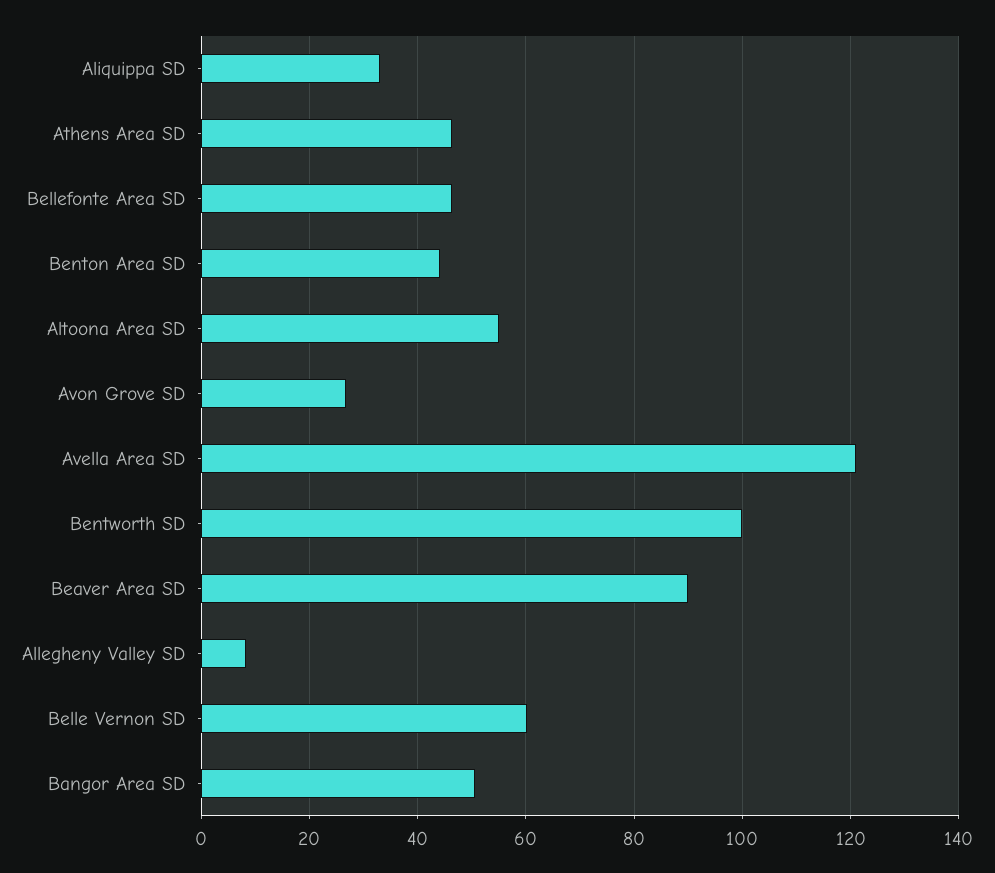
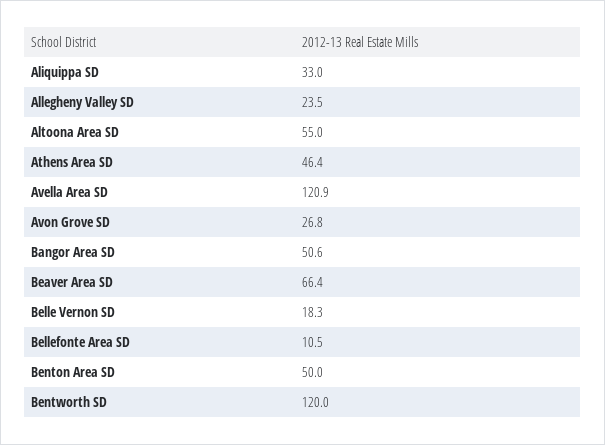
  {
    "Aliquippa SD": 33,
    "Athens Area SD": 46.4,
-   "Bellefonte Area SD": 46,
+   "Bellefonte Area SD": 10.5,
-   "Benton Area SD": 44,
+   "Benton Area SD": 50,
    "Altoona Area SD": 55,
    "Avon Grove SD": 26.8,
    "Avella Area SD": 120.9,
-   "Bentworth SD": 100,
+   "Bentworth SD": 120,
-   "Beaver Area SD": 90,
+   "Beaver Area SD": 66.4,
-   "Allegheny Valley SD": 8,
+   "Allegheny Valley SD": 23.5,
-   "Belle Vernon SD": 60,
+   "Belle Vernon SD": 18.3,
    "Bangor Area SD": 50.6
  }

